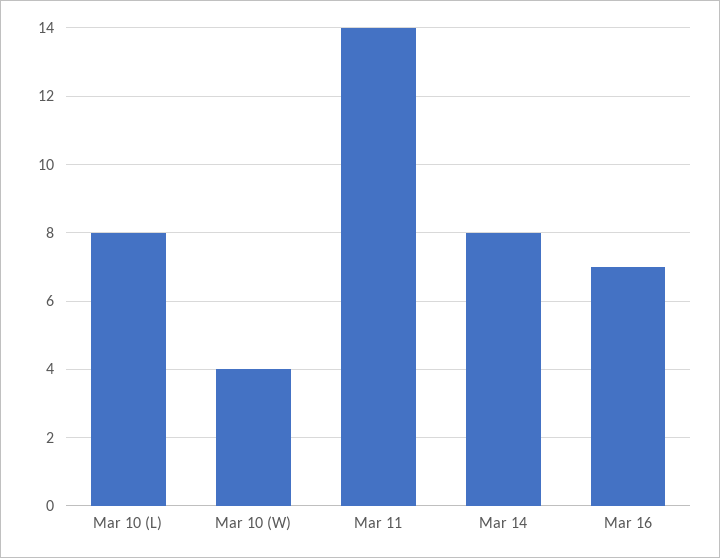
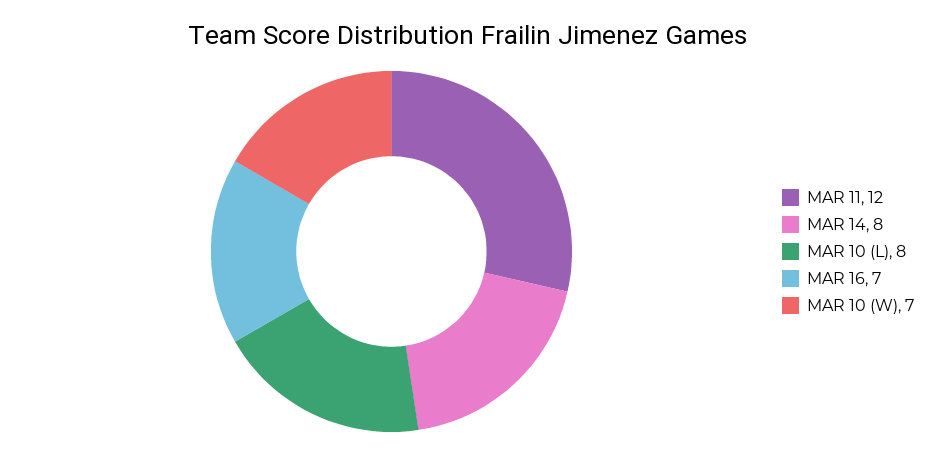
  {
    "Mar 10 (L)": 8,
-   "Mar 10 (W)": 4,
+   "Mar 10 (W)": 7,
-   "Mar 11": 14,
+   "Mar 11": 12,
    "Mar 14": 8,
    "Mar 16": 7
  }

